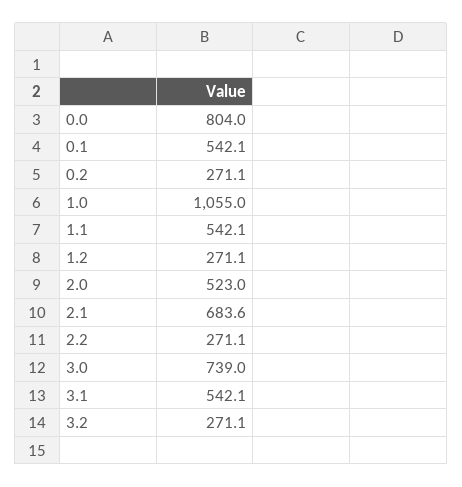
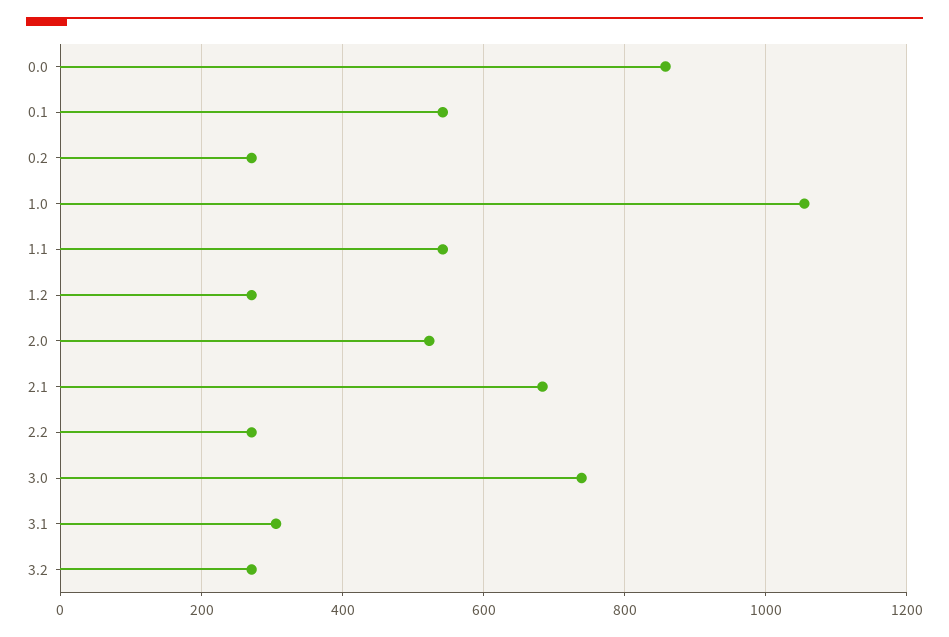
  {
-   "0.0": 804,
+   "0.0": 860,
    "0.1": 542.1,
    "0.2": 271.1,
    "1.0": 1055,
    "1.1": 542.1,
    "1.2": 271.1,
    "2.0": 523,
    "2.1": 683.6,
    "2.2": 271.1,
    "3.0": 739,
-   "3.1": 542.1,
+   "3.1": 300,
    "3.2": 271.1
  }

